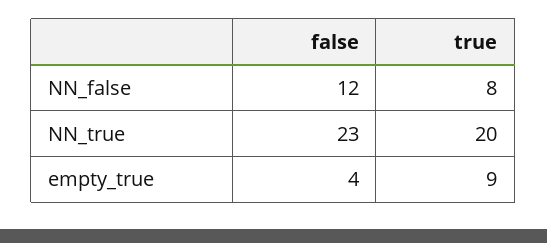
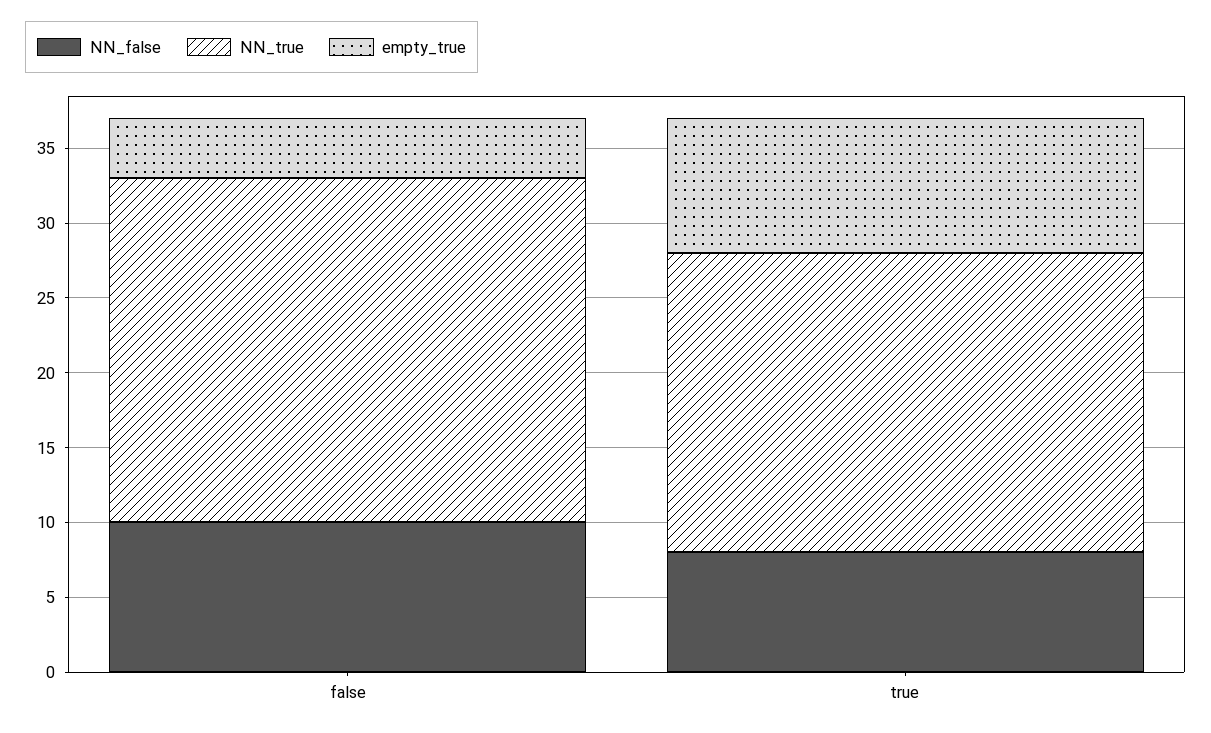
  {
    "NN_false": {
-     "false": 12,
+     "false": 10,
      "true": 8
    },
    "NN_true": {
      "false": 23,
      "true": 20
    },
    "empty_true": {
      "false": 4,
      "true": 9
    }
  }

